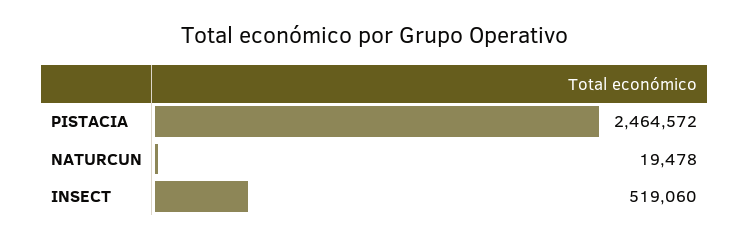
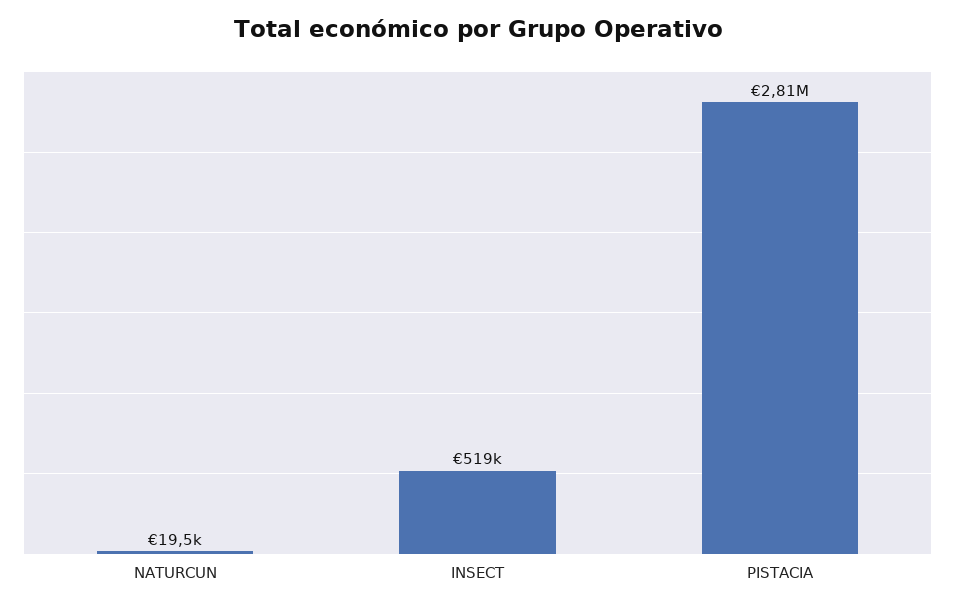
  {
-   "PISTACIA": 2464572,
+   "PISTACIA": 2810000,
    "NATURCUN": 19478,
    "INSECT": 519060
  }

